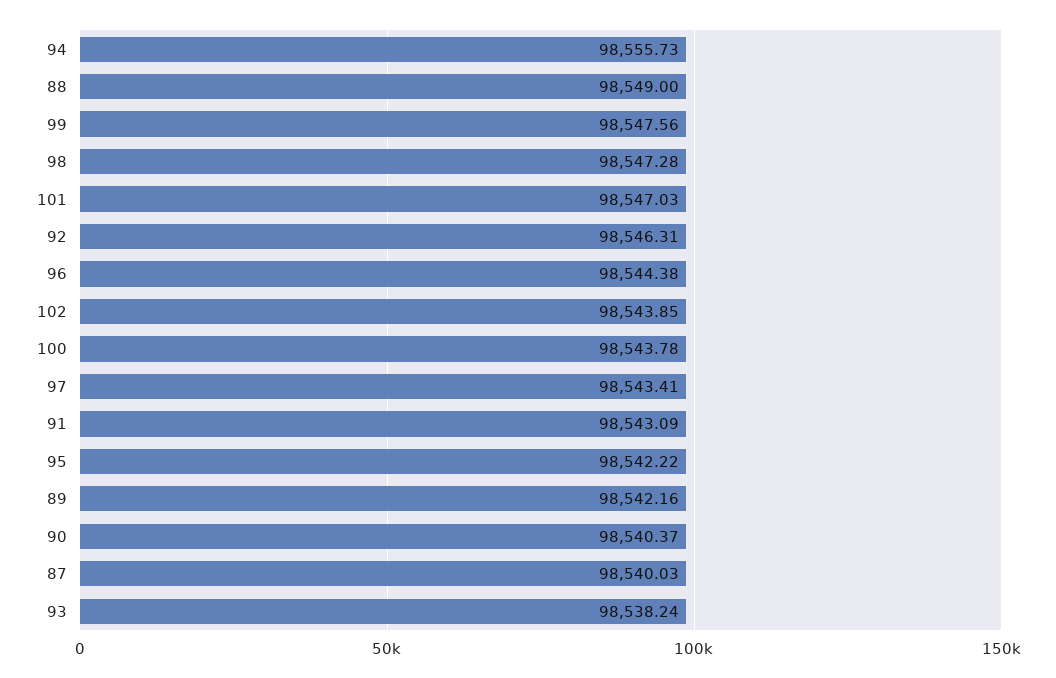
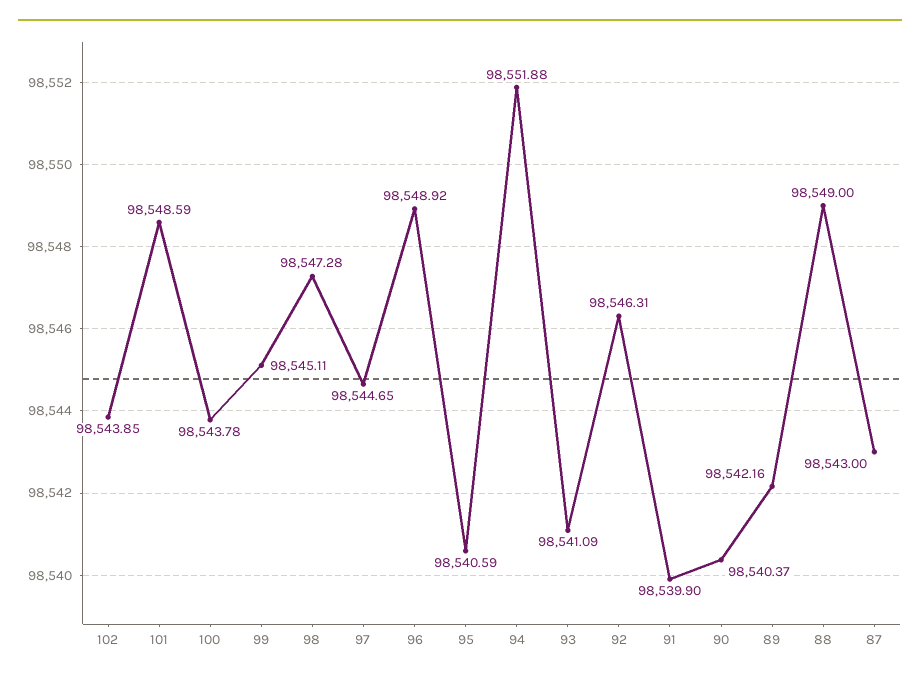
  {
-   "94": 98555.73,
+   "94": 98551.88,
    "88": 98549,
-   "99": 98547.56,
+   "99": 98545.11,
    "98": 98547.28,
-   "101": 98547.03,
+   "101": 98548.59,
    "92": 98546.31,
-   "96": 98544.38,
+   "96": 98548.92,
    "102": 98543.85,
    "100": 98543.78,
-   "97": 98543.41,
+   "97": 98544.65,
-   "91": 98543.09,
+   "91": 98539.9,
-   "95": 98542.22,
+   "95": 98540.59,
    "89": 98542.16,
    "90": 98540.37,
-   "87": 98540.03,
+   "87": 98543,
-   "93": 98538.24
+   "93": 98541.09
  }

